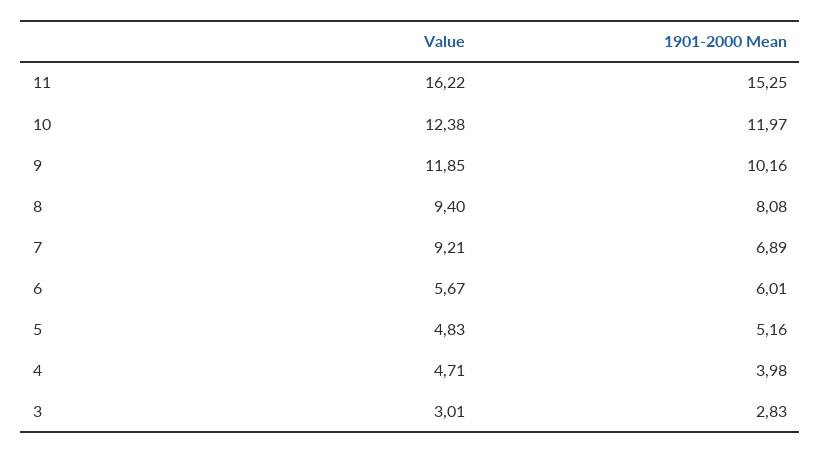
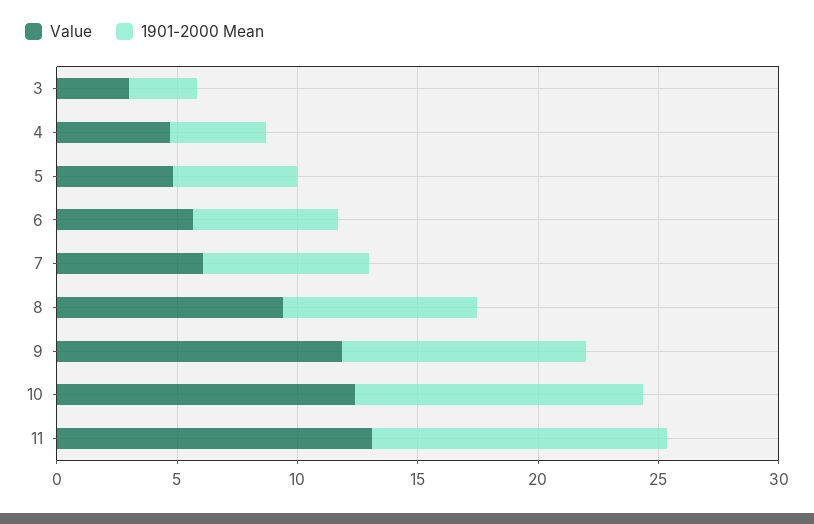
  {
    "Value": {
-     "11": 16.22,
+     "11": 13,
      "10": 12.38,
      "9": 11.85,
      "8": 9.4,
-     "7": 9.21,
+     "7": 6,
      "6": 5.67,
      "5": 4.83,
      "4": 4.71,
      "3": 3.01
    },
    "1901-2000 Mean": {
-     "11": 15.25,
+     "11": 12,
      "10": 11.97,
      "9": 10.16,
      "8": 8.08,
      "7": 6.89,
      "6": 6.01,
      "5": 5.16,
      "4": 3.98,
      "3": 2.83
    }
  }

